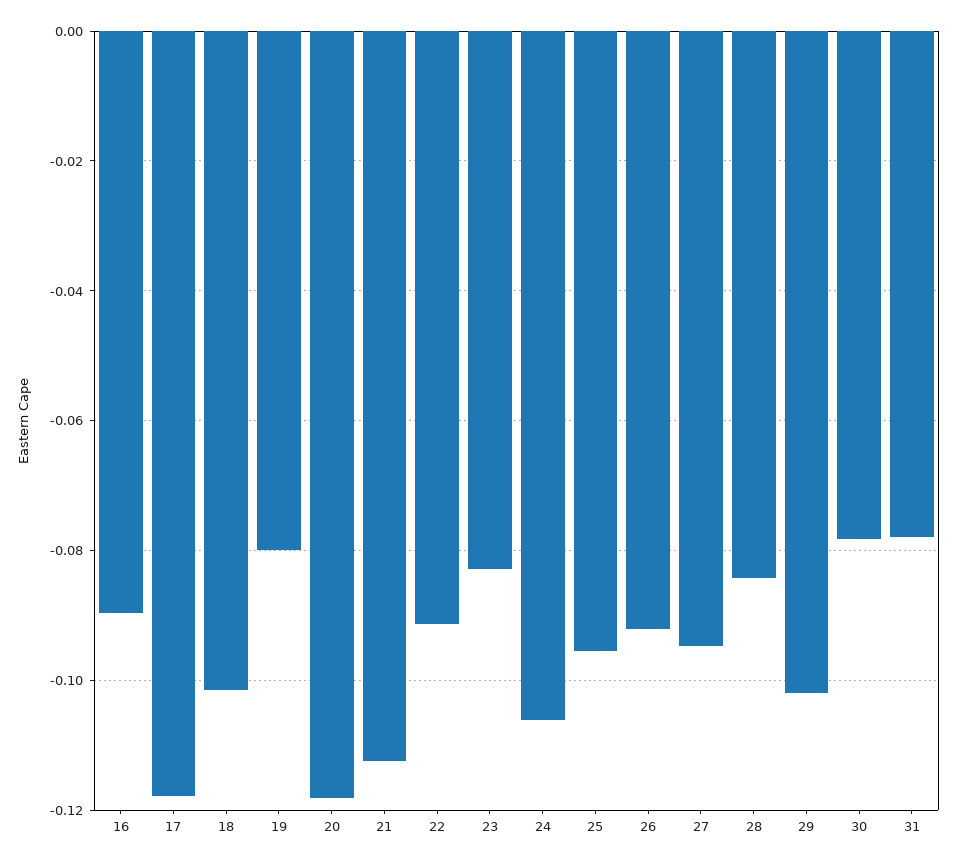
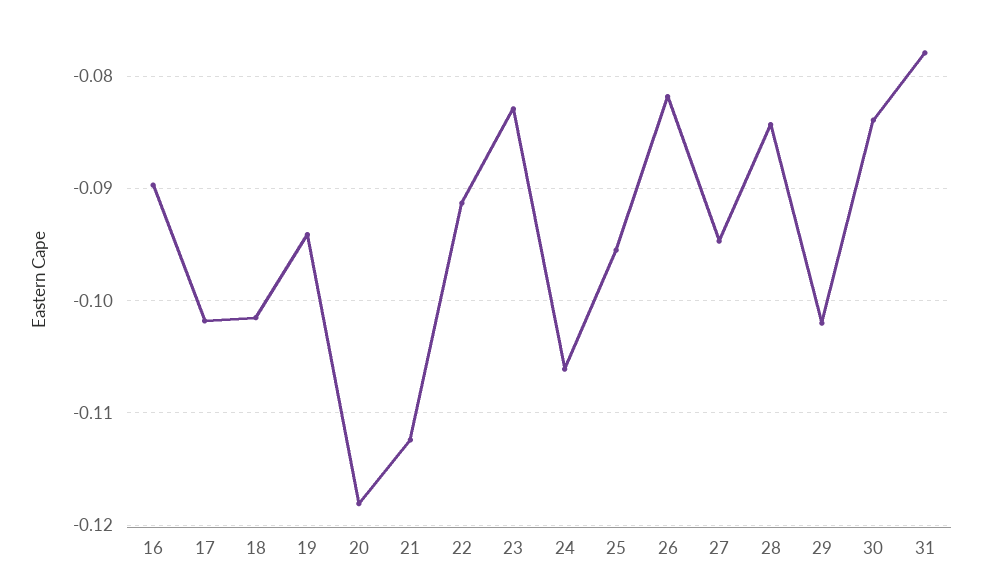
  {
    "16": -0.09,
-   "17": -0.118,
+   "17": -0.102,
    "18": -0.102,
-   "19": -0.08,
+   "19": -0.094,
    "20": -0.118,
    "21": -0.112,
    "22": -0.091,
    "23": -0.083,
    "24": -0.106,
    "25": -0.096,
-   "26": -0.092,
+   "26": -0.082,
    "27": -0.095,
    "28": -0.084,
    "29": -0.102,
-   "30": -0.078,
+   "30": -0.084,
    "31": -0.078
  }

